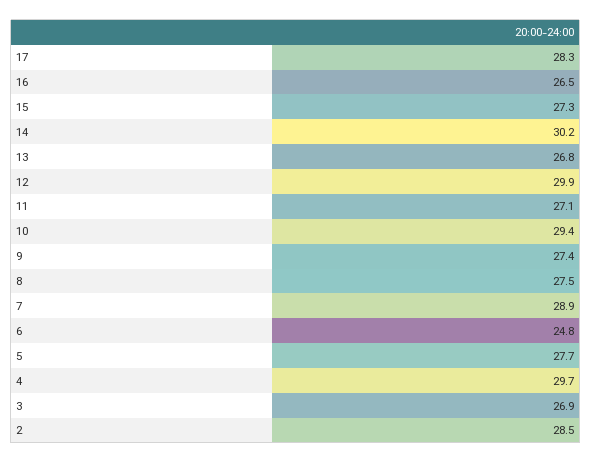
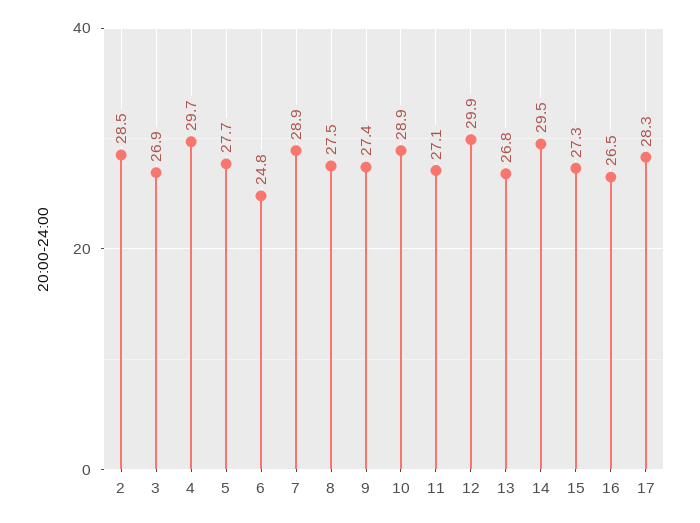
  {
    "17": 28.3,
    "16": 26.5,
    "15": 27.3,
-   "14": 30.2,
+   "14": 29.5,
    "13": 26.8,
    "12": 29.9,
    "11": 27.1,
-   "10": 29.4,
+   "10": 28.9,
    "9": 27.4,
    "8": 27.5,
    "7": 28.9,
    "6": 24.8,
    "5": 27.7,
    "4": 29.7,
    "3": 26.9,
    "2": 28.5
  }

